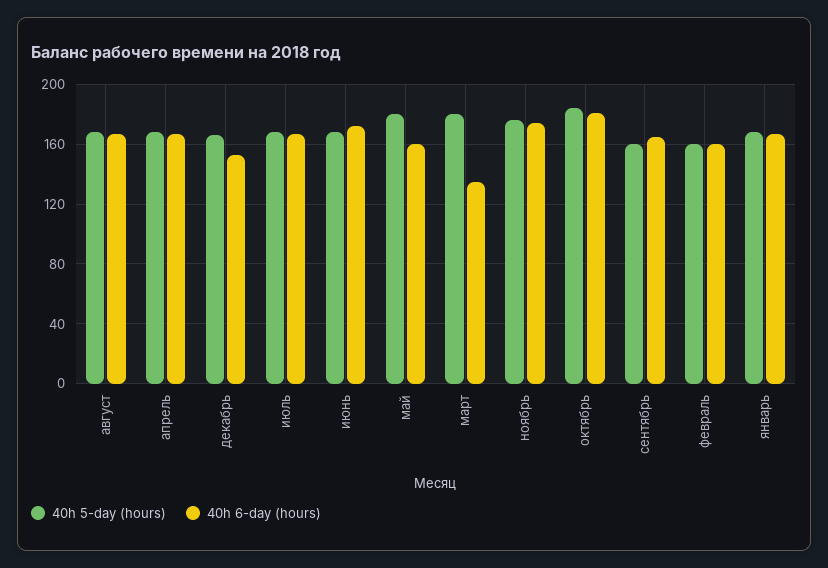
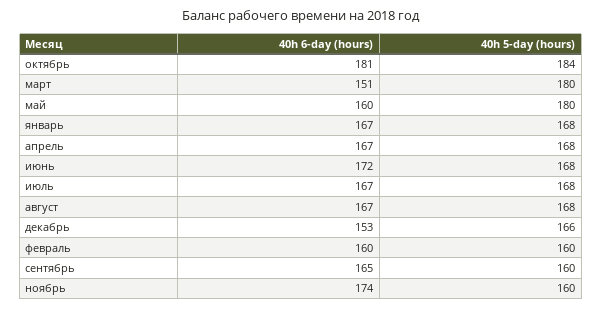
  {
    "40h 5-day (hours)": {
      "август": 168,
      "апрель": 168,
      "декабрь": 166,
      "июль": 168,
      "июнь": 168,
      "май": 180,
      "март": 180,
-     "ноябрь": 175,
+     "ноябрь": 160,
      "октябрь": 184,
      "сентябрь": 160,
      "февраль": 160,
      "январь": 168
    },
    "40h 6-day (hours)": {
      "август": 167,
      "апрель": 167,
      "декабрь": 153,
      "июль": 167,
      "июнь": 172,
      "май": 160,
-     "март": 135,
+     "март": 151,
      "ноябрь": 174,
      "октябрь": 181,
      "сентябрь": 165,
      "февраль": 160,
      "январь": 167
    }
  }

